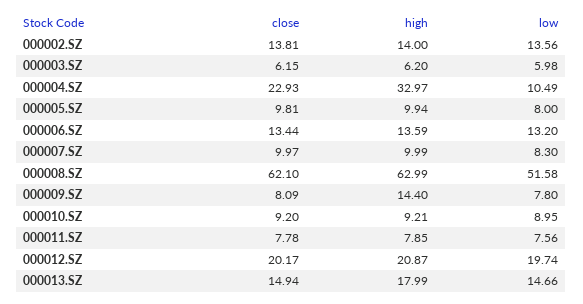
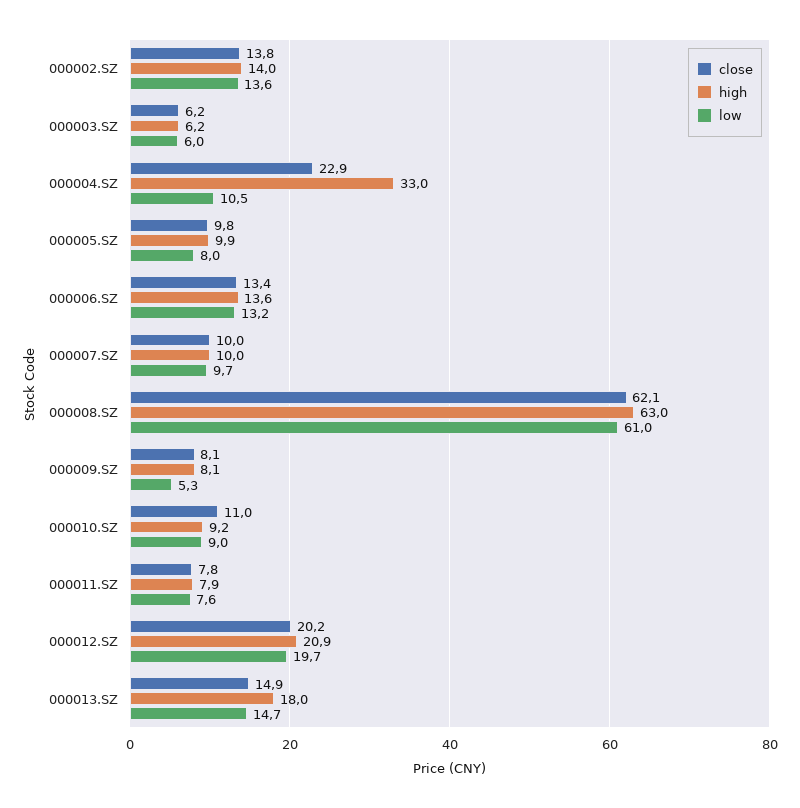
  {
    "close": {
      "000002.SZ": 13.81,
      "000003.SZ": 6.15,
      "000004.SZ": 22.93,
      "000005.SZ": 9.81,
      "000006.SZ": 13.44,
      "000007.SZ": 9.97,
      "000008.SZ": 62.1,
      "000009.SZ": 8.09,
-     "000010.SZ": 9.2,
+     "000010.SZ": 11,
      "000011.SZ": 7.78,
      "000012.SZ": 20.17,
      "000013.SZ": 14.94
    },
    "high": {
      "000002.SZ": 14,
      "000003.SZ": 6.2,
      "000004.SZ": 32.97,
      "000005.SZ": 9.94,
      "000006.SZ": 13.59,
      "000007.SZ": 9.99,
      "000008.SZ": 62.99,
-     "000009.SZ": 14.4,
+     "000009.SZ": 8.1,
      "000010.SZ": 9.21,
      "000011.SZ": 7.85,
      "000012.SZ": 20.87,
      "000013.SZ": 17.99
    },
    "low": {
      "000002.SZ": 13.56,
      "000003.SZ": 5.98,
      "000004.SZ": 10.49,
      "000005.SZ": 8,
      "000006.SZ": 13.2,
-     "000007.SZ": 8.3,
+     "000007.SZ": 9.7,
-     "000008.SZ": 51.58,
+     "000008.SZ": 61,
-     "000009.SZ": 7.8,
+     "000009.SZ": 5.3,
      "000010.SZ": 8.95,
      "000011.SZ": 7.56,
      "000012.SZ": 19.74,
      "000013.SZ": 14.66
    }
  }

